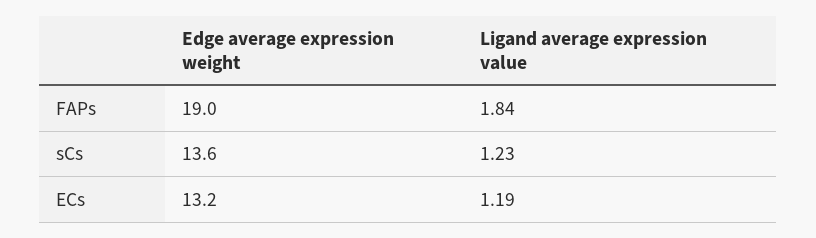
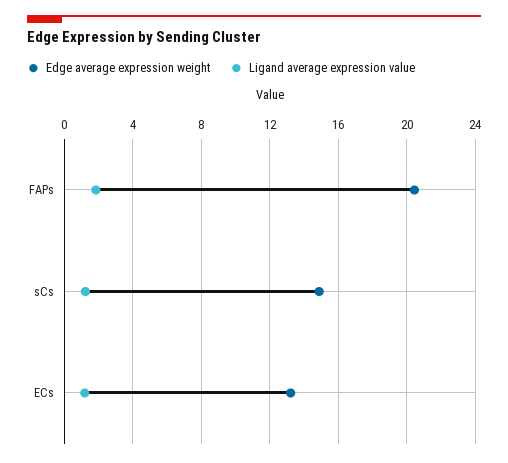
  {
    "Edge average expression weight": {
-     "FAPs": 19,
+     "FAPs": 20.5,
-     "sCs": 13.6,
+     "sCs": 15,
      "ECs": 13.2
    },
    "Ligand average expression value": {
      "FAPs": 1.84,
      "sCs": 1.23,
      "ECs": 1.19
    }
  }

